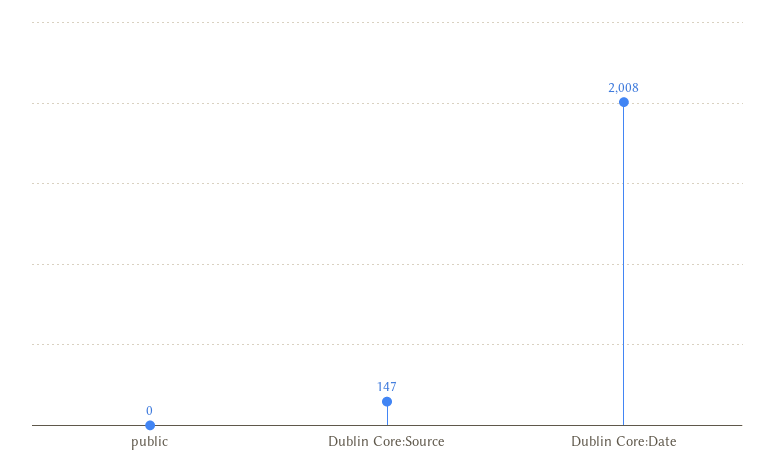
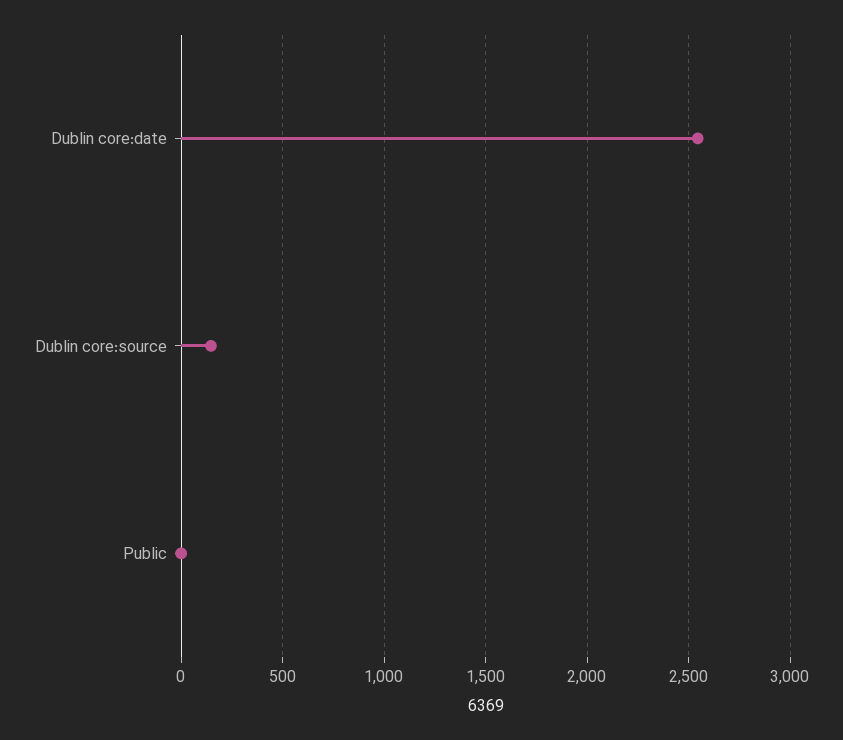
  {
    "public": 0,
    "Dublin Core:Source": 147,
-   "Dublin Core:Date": 2008
+   "Dublin Core:Date": 2550
  }

